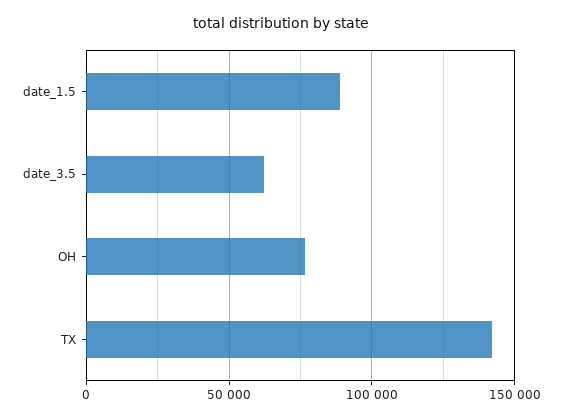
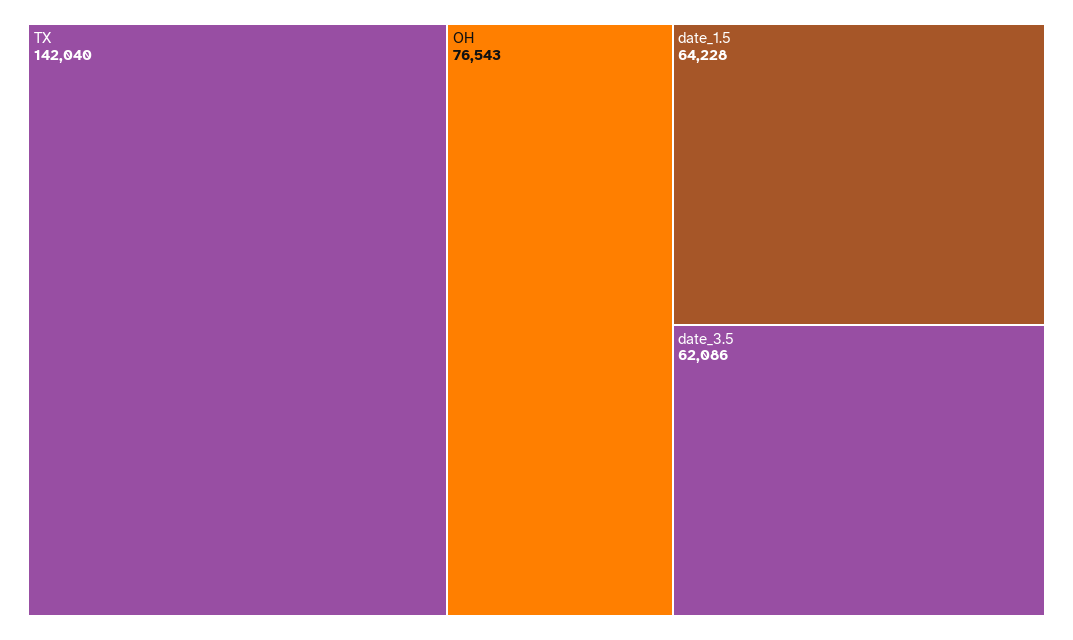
  {
-   "date_1.5": 90000,
+   "date_1.5": 64228,
    "date_3.5": 62086,
    "OH": 76543,
    "TX": 142040
  }

